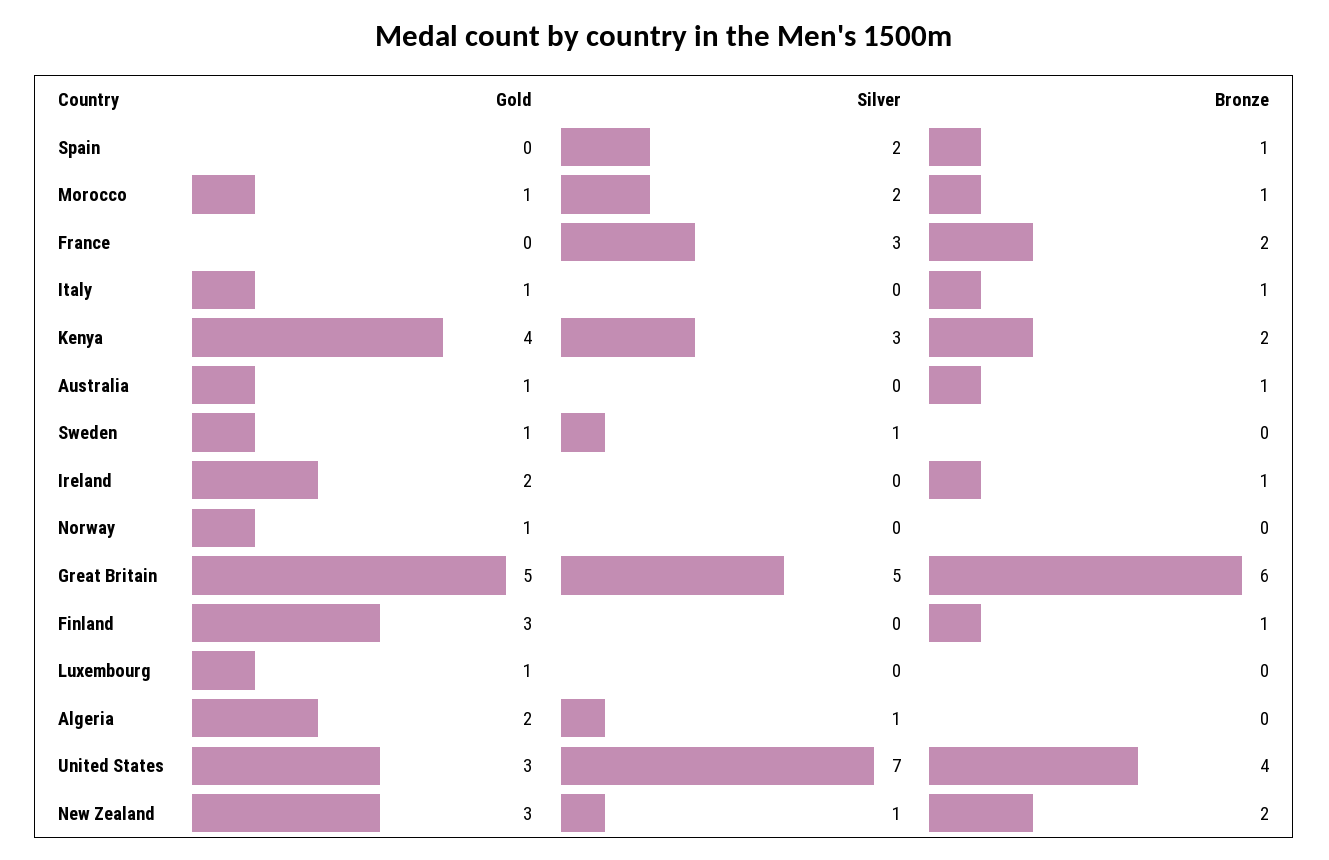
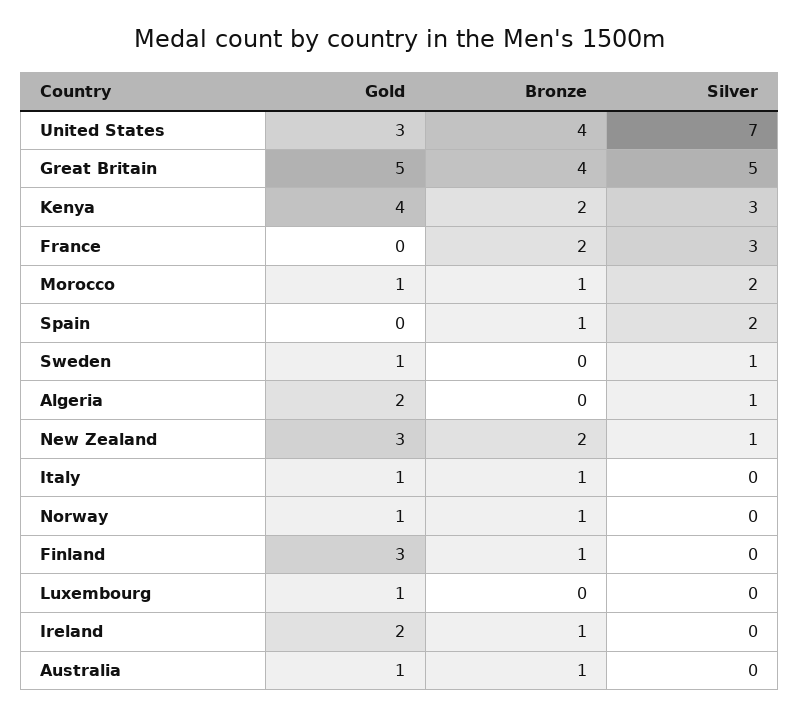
  {
    "Gold": {
      "Spain": 0,
      "Morocco": 1,
      "France": 0,
      "Italy": 1,
      "Kenya": 4,
      "Australia": 1,
      "Sweden": 1,
      "Ireland": 2,
      "Norway": 1,
      "Great Britain": 5,
      "Finland": 3,
      "Luxembourg": 1,
      "Algeria": 2,
      "United States": 3,
      "New Zealand": 3
    },
    "Silver": {
      "Spain": 2,
      "Morocco": 2,
      "France": 3,
      "Italy": 0,
      "Kenya": 3,
      "Australia": 0,
      "Sweden": 1,
      "Ireland": 0,
      "Norway": 0,
      "Great Britain": 5,
      "Finland": 0,
      "Luxembourg": 0,
      "Algeria": 1,
      "United States": 7,
      "New Zealand": 1
    },
    "Bronze": {
      "Spain": 1,
      "Morocco": 1,
      "France": 2,
      "Italy": 1,
      "Kenya": 2,
      "Australia": 1,
      "Sweden": 0,
      "Ireland": 1,
-     "Norway": 0,
+     "Norway": 1,
-     "Great Britain": 6,
+     "Great Britain": 4,
      "Finland": 1,
      "Luxembourg": 0,
      "Algeria": 0,
      "United States": 4,
      "New Zealand": 2
    }
  }

